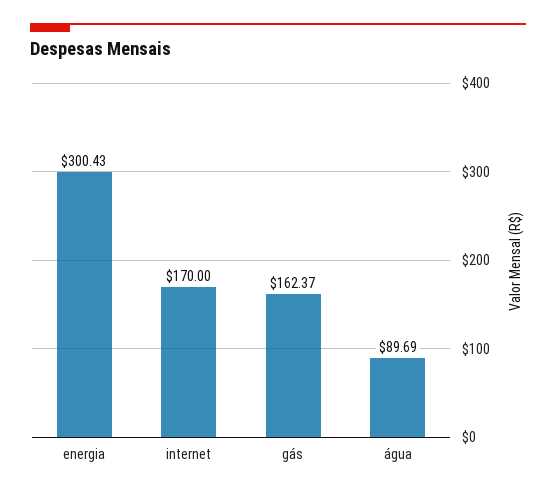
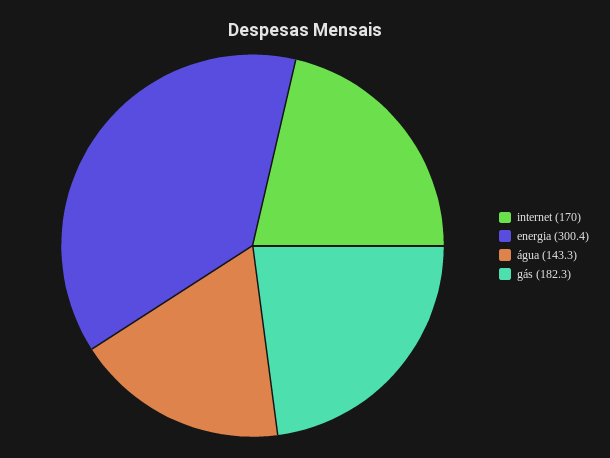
  {
    "energia": 300.43,
    "internet": 170,
-   "gás": 162.37,
+   "gás": 182.3,
-   "água": 89.69
+   "água": 143.3
  }

